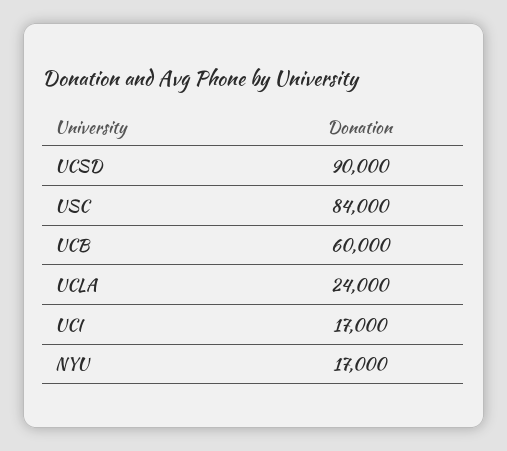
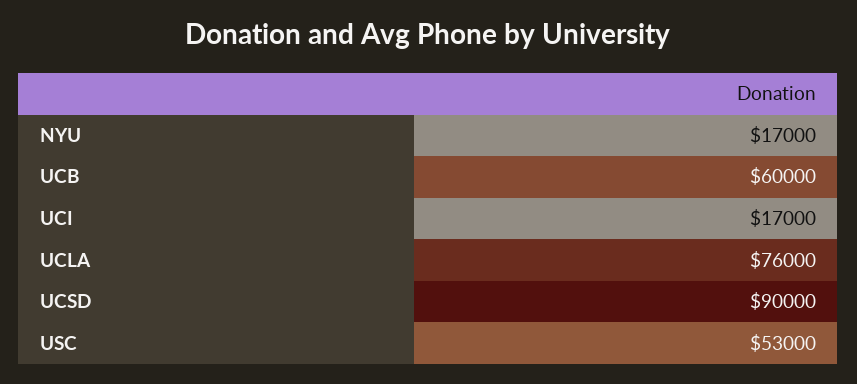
  {
    "UCSD": 90000,
-   "USC": 84000,
+   "USC": 53000,
    "UCB": 60000,
-   "UCLA": 24000,
+   "UCLA": 76000,
    "UCI": 17000,
    "NYU": 17000
  }

